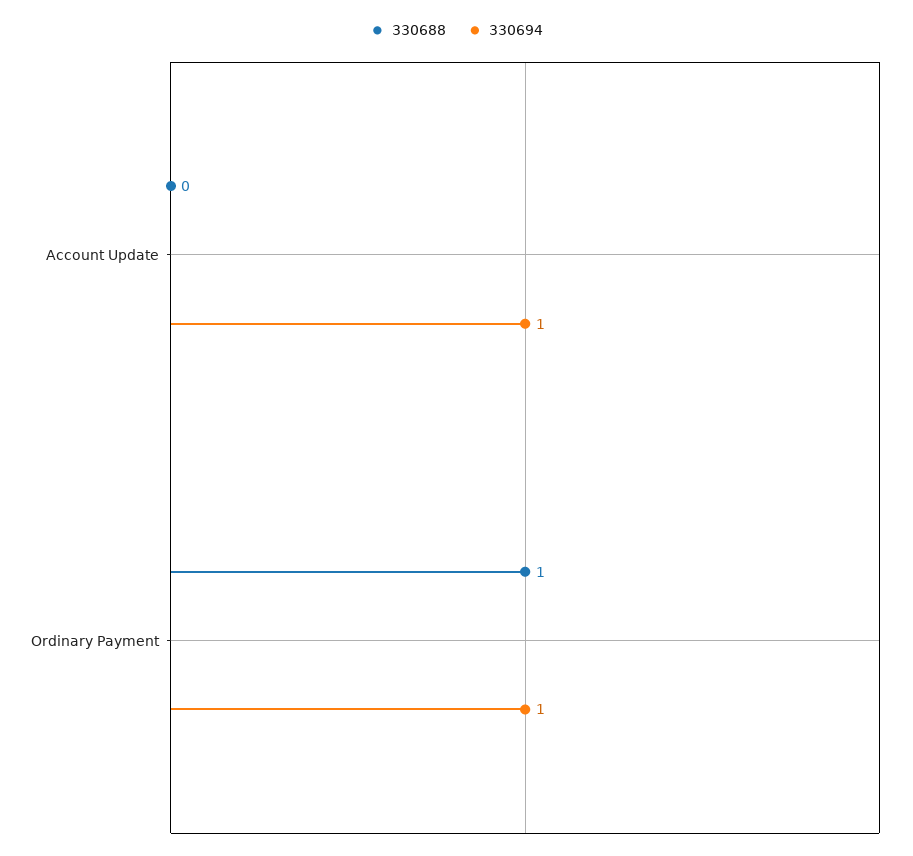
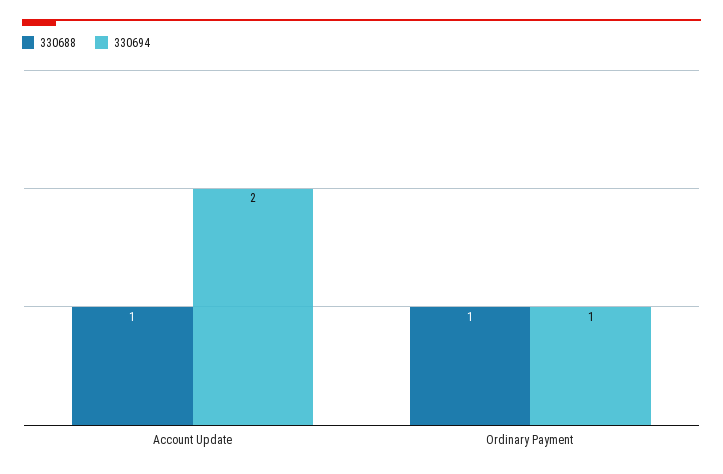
  {
    "330688": {
-     "Account Update": 0,
+     "Account Update": 1,
      "Ordinary Payment": 1
    },
    "330694": {
-     "Account Update": 1,
+     "Account Update": 2,
      "Ordinary Payment": 1
    }
  }

